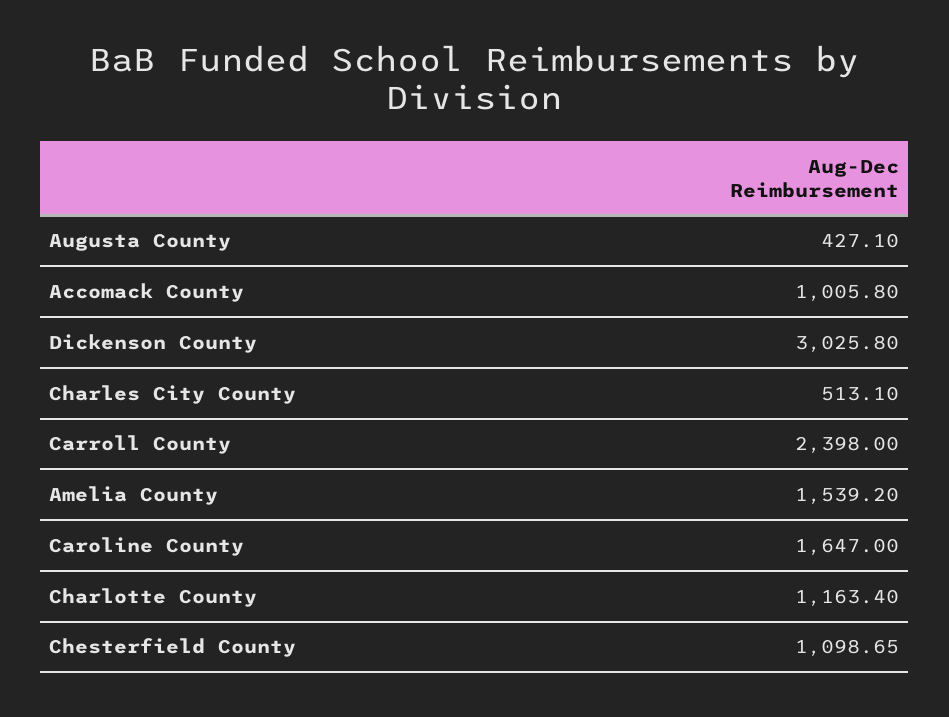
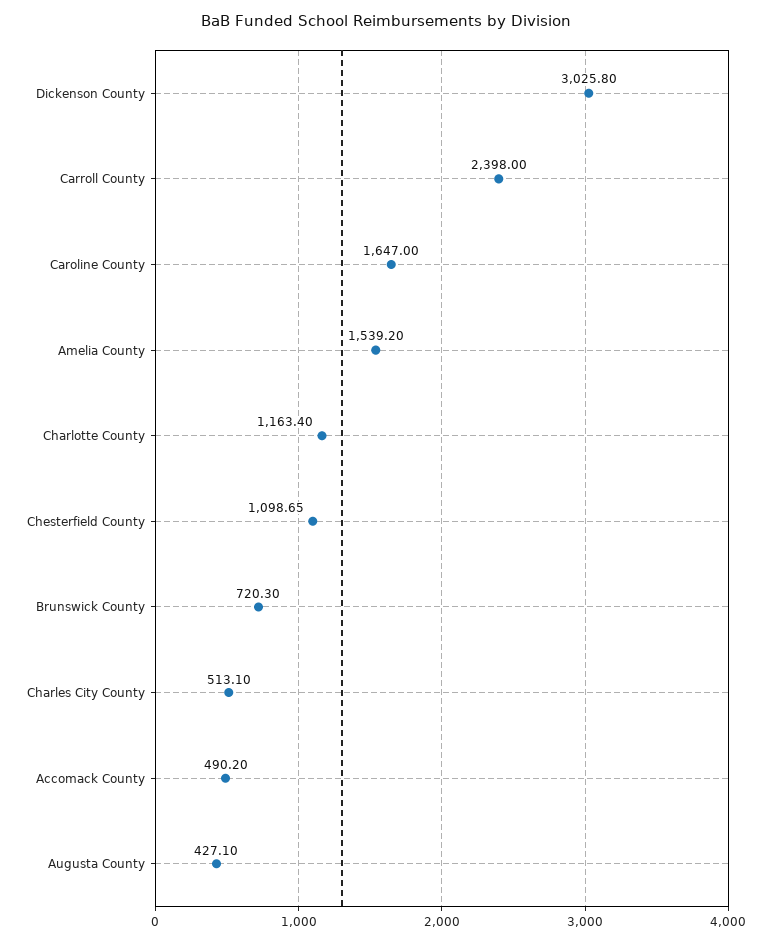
  {
    "Augusta County": 427.1,
-   "Accomack County": 1005.8,
+   "Accomack County": 490.2,
    "Dickenson County": 3025.8,
    "Charles City County": 513.1,
    "Carroll County": 2398,
    "Amelia County": 1539.2,
    "Caroline County": 1647,
    "Charlotte County": 1163.4,
-   "Chesterfield County": 1098.65
+   "Chesterfield County": 1098.65,
+   "Brunswick County": 720.3
  }

